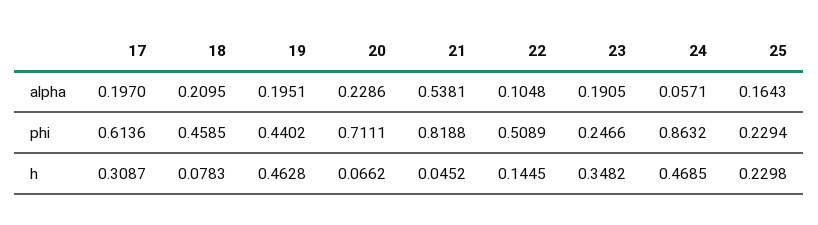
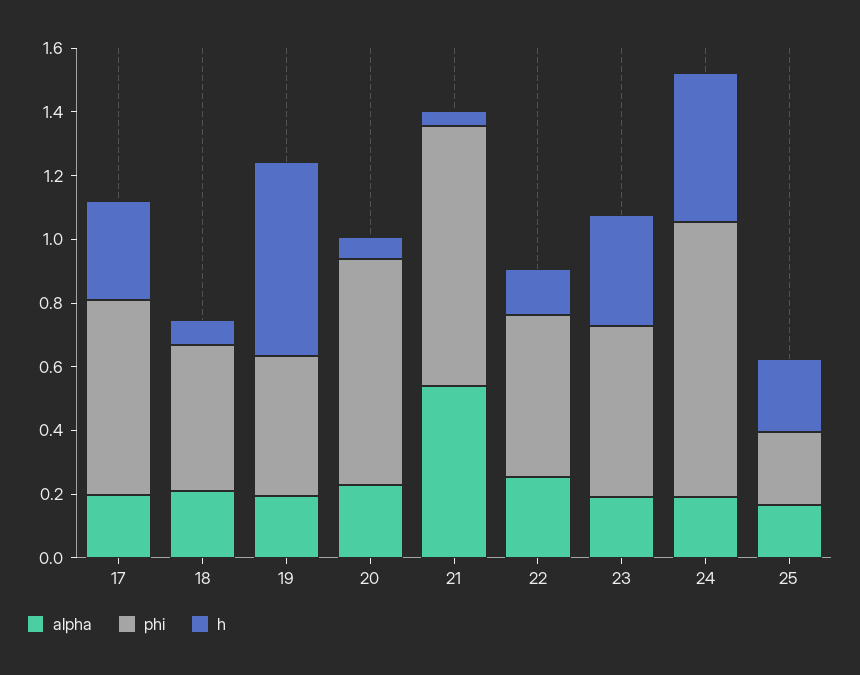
  {
    "alpha": {
      "17": 0.197,
      "18": 0.2095,
      "19": 0.1951,
      "20": 0.2286,
      "21": 0.5381,
-     "22": 0.1048,
+     "22": 0.25,
      "23": 0.1905,
-     "24": 0.0571,
+     "24": 0.2,
      "25": 0.1643
    },
    "phi": {
      "17": 0.6136,
      "18": 0.4585,
      "19": 0.4402,
      "20": 0.7111,
      "21": 0.8188,
      "22": 0.5089,
-     "23": 0.2466,
+     "23": 0.55,
      "24": 0.8632,
      "25": 0.2294
    },
    "h": {
      "17": 0.3087,
      "18": 0.0783,
-     "19": 0.4628,
+     "19": 0.6,
      "20": 0.0662,
      "21": 0.0452,
      "22": 0.1445,
      "23": 0.3482,
      "24": 0.4685,
      "25": 0.2298
    }
  }

